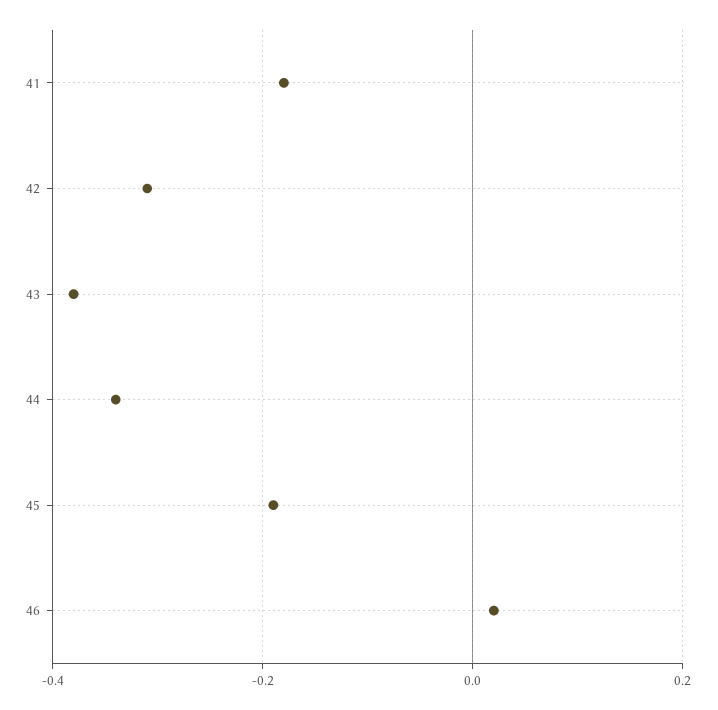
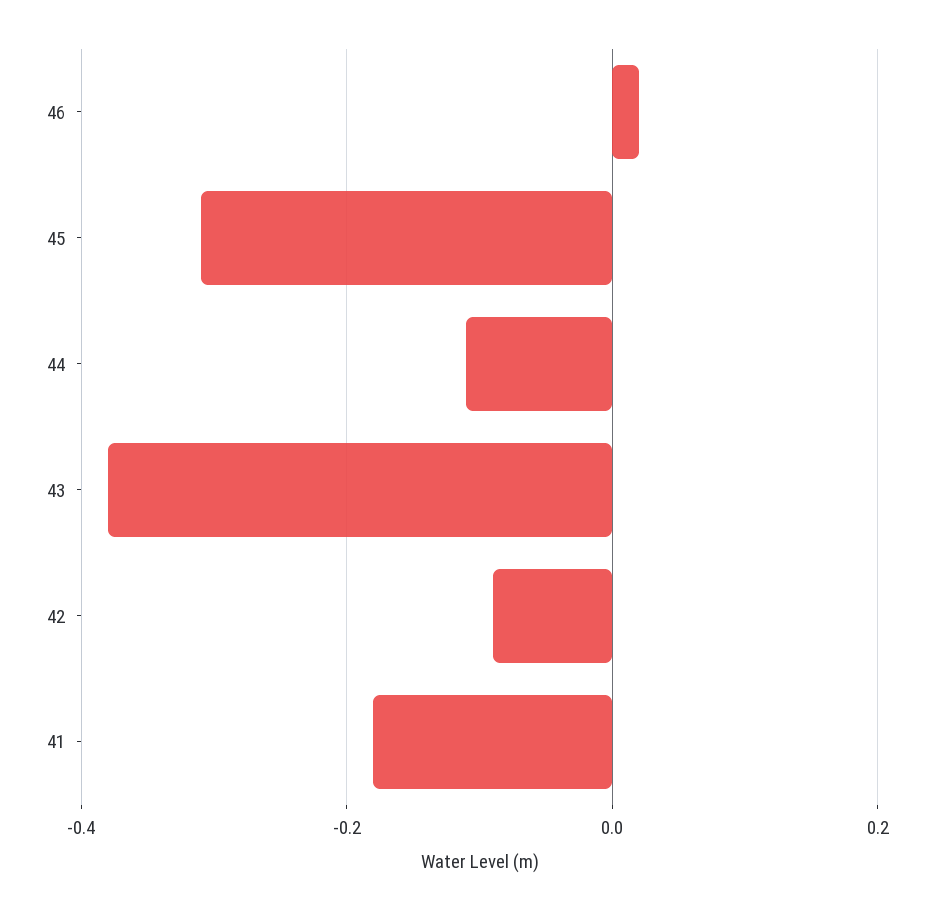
  {
    "41": -0.2,
-   "42": -0.3,
+   "42": -0.1,
    "43": -0.4,
-   "44": -0.35,
+   "44": -0.1,
-   "45": -0.2,
+   "45": -0.3,
    "46": 0
  }

